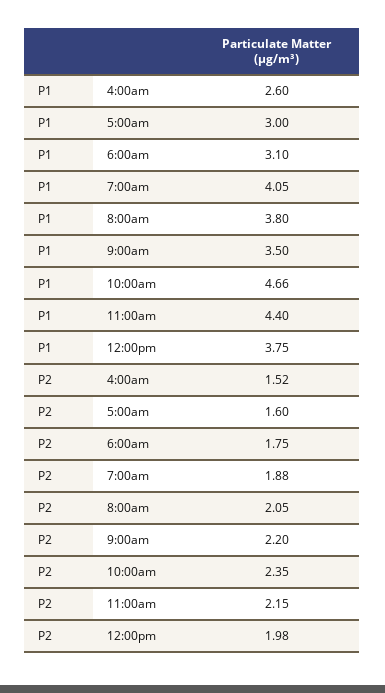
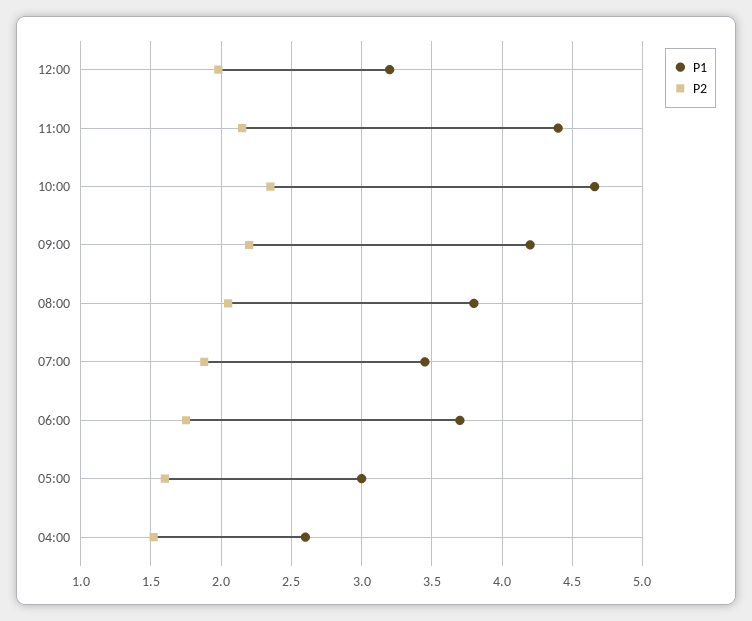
  {
    "P1": {
      "4:00am": 2.6,
      "5:00am": 3,
-     "6:00am": 3.1,
+     "6:00am": 3.7,
-     "7:00am": 4.05,
+     "7:00am": 3.45,
      "8:00am": 3.8,
-     "9:00am": 3.5,
+     "9:00am": 4.2,
      "10:00am": 4.66,
      "11:00am": 4.4,
-     "12:00pm": 3.75
+     "12:00pm": 3.2
    },
    "P2": {
      "4:00am": 1.52,
      "5:00am": 1.6,
      "6:00am": 1.75,
      "7:00am": 1.88,
      "8:00am": 2.05,
      "9:00am": 2.2,
      "10:00am": 2.35,
      "11:00am": 2.15,
      "12:00pm": 1.98
    }
  }

